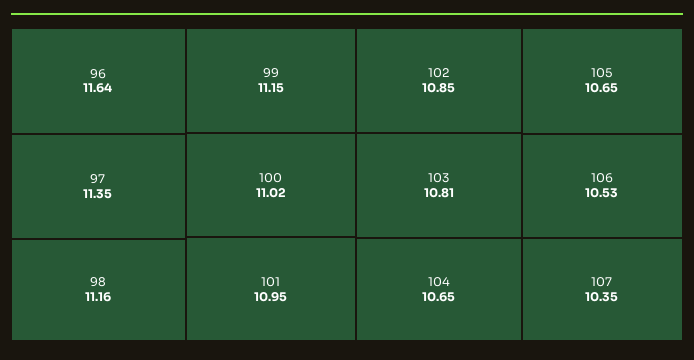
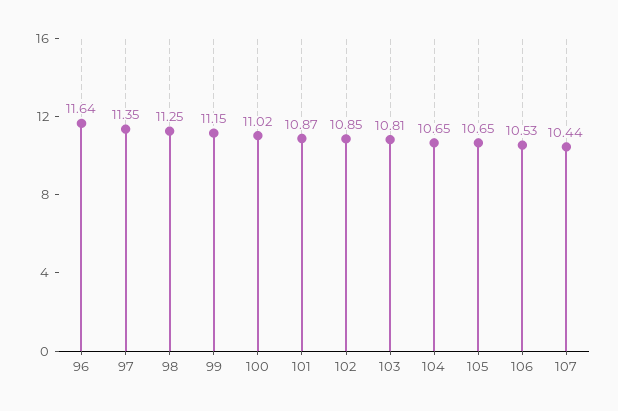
  {
    "96": 11.64,
    "97": 11.35,
-   "98": 11.16,
+   "98": 11.25,
    "99": 11.15,
    "100": 11.02,
-   "101": 10.95,
+   "101": 10.87,
    "102": 10.85,
    "103": 10.81,
    "104": 10.65,
    "105": 10.65,
    "106": 10.53,
-   "107": 10.35
+   "107": 10.44
  }

